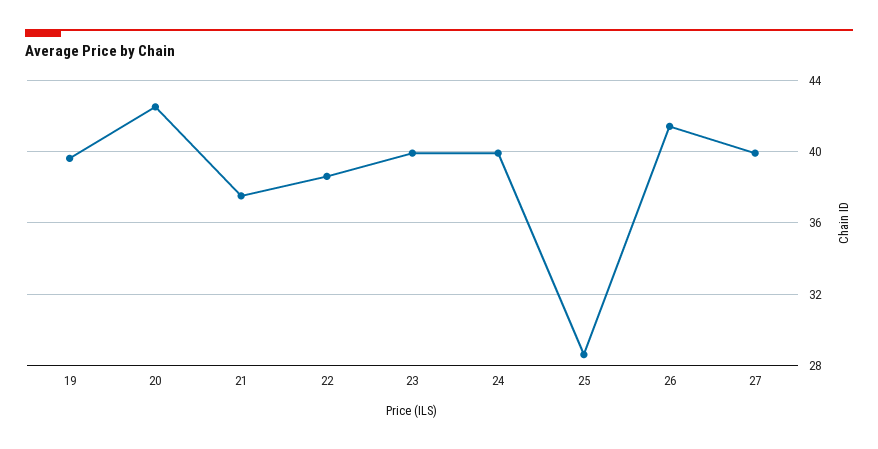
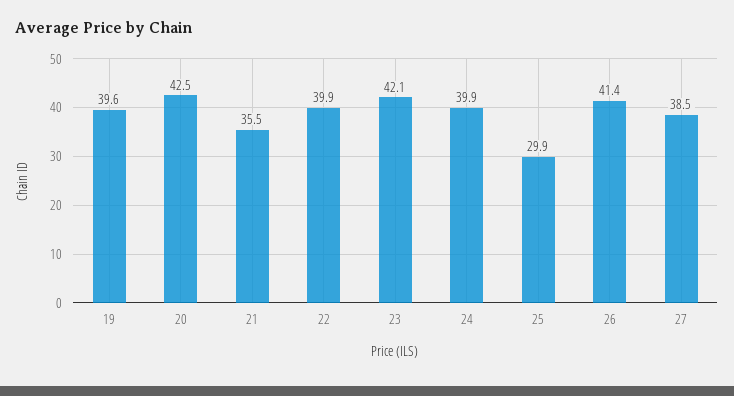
  {
    "19": 39.6,
    "20": 42.5,
-   "21": 37.5,
+   "21": 35.5,
-   "22": 38.5,
+   "22": 39.9,
-   "23": 40,
+   "23": 42.1,
    "24": 39.9,
-   "25": 28.5,
+   "25": 29.9,
    "26": 41.4,
-   "27": 40
+   "27": 38.5
  }

